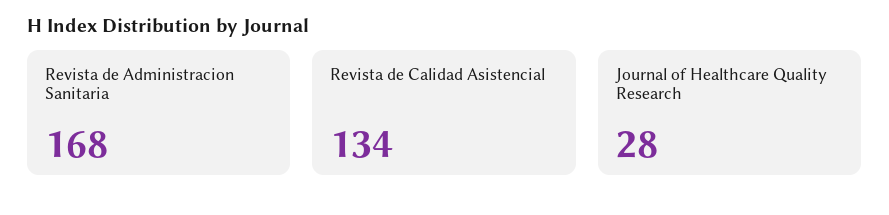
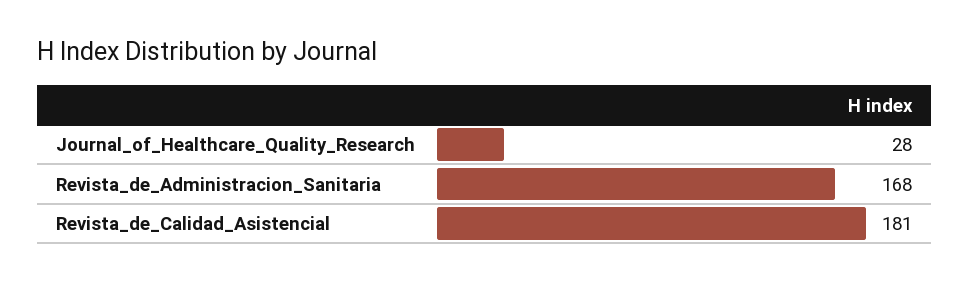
  {
    "Revista de Administracion Sanitaria": 168,
-   "Revista de Calidad Asistencial": 134,
+   "Revista de Calidad Asistencial": 181,
    "Journal of Healthcare Quality Research": 28
  }

